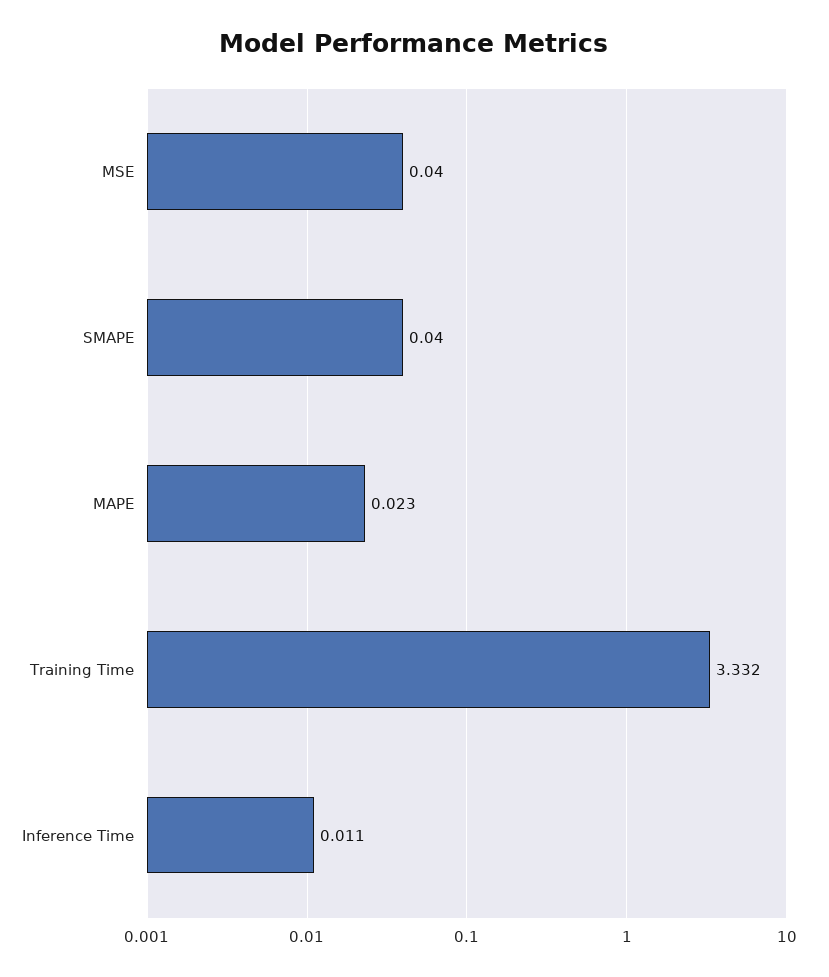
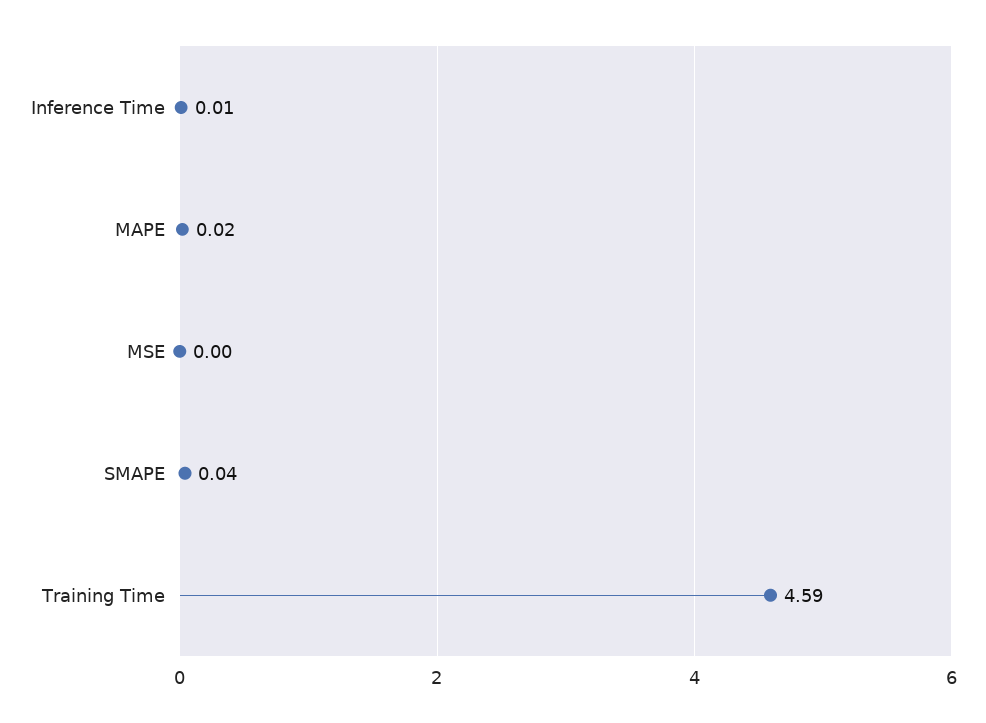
  {
-   "MSE": 0.04,
+   "MSE": 0,
    "SMAPE": 0.04,
    "MAPE": 0.023,
-   "Training Time": 3.332,
+   "Training Time": 4.59,
    "Inference Time": 0.011
  }

